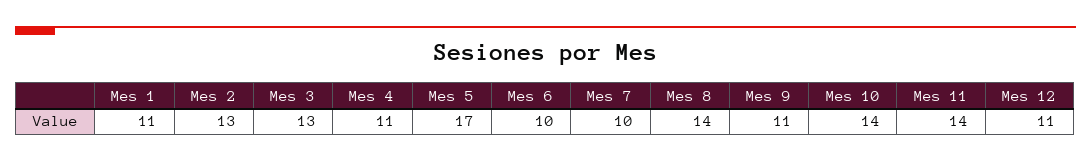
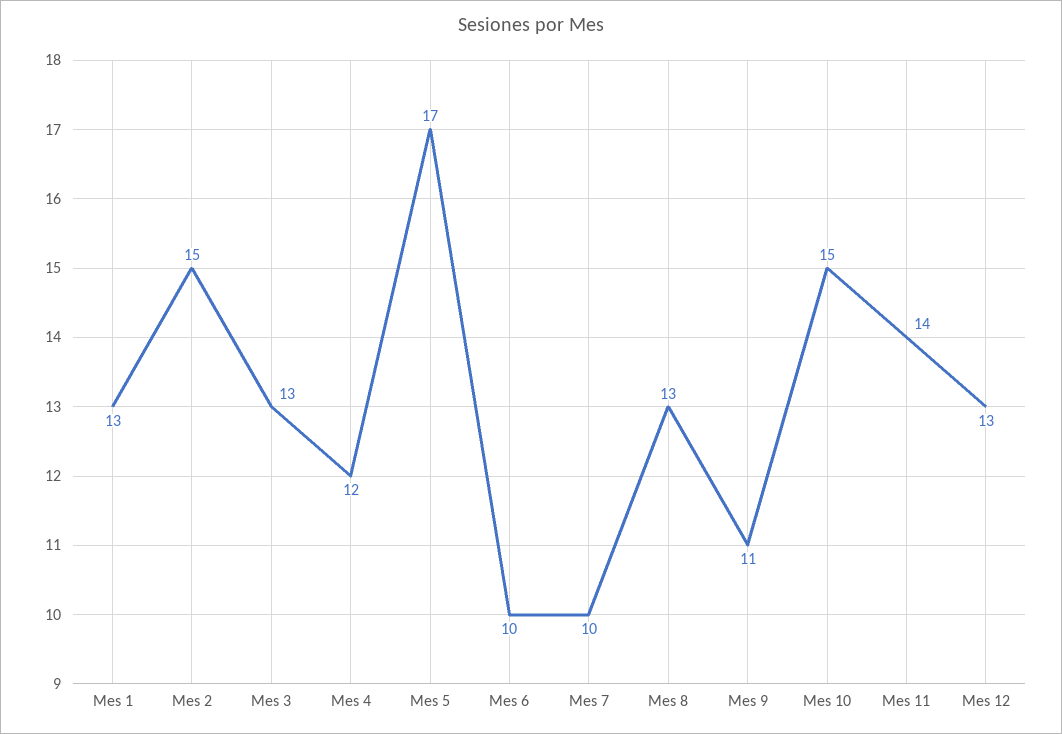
  {
-   "Mes 1": 11,
+   "Mes 1": 13,
-   "Mes 2": 13,
+   "Mes 2": 15,
    "Mes 3": 13,
-   "Mes 4": 11,
+   "Mes 4": 12,
    "Mes 5": 17,
    "Mes 6": 10,
    "Mes 7": 10,
-   "Mes 8": 14,
+   "Mes 8": 13,
    "Mes 9": 11,
-   "Mes 10": 14,
+   "Mes 10": 15,
    "Mes 11": 14,
-   "Mes 12": 11
+   "Mes 12": 13
  }

